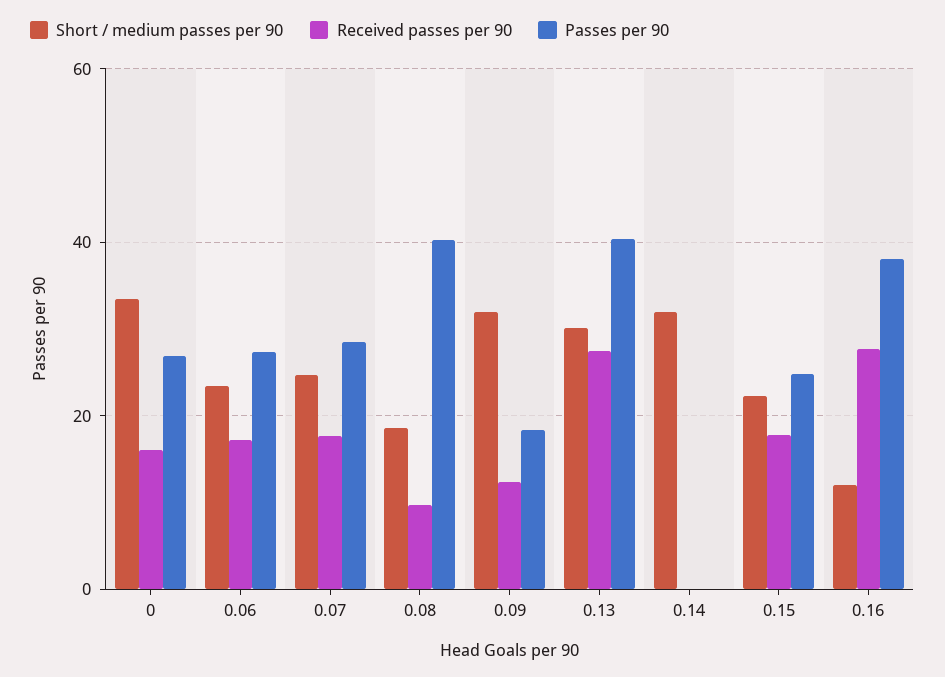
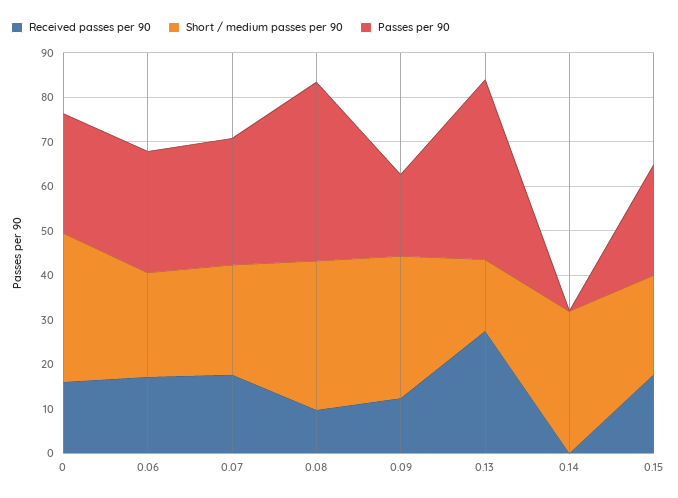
  {
    "Short / medium passes per 90": {
      "0": 34,
      "0.06": 24,
      "0.07": 24,
-     "0.08": 18,
+     "0.08": 34,
      "0.09": 32,
-     "0.13": 30,
+     "0.13": 16,
      "0.14": 32,
-     "0.15": 22,
+     "0.15": 22
-     "0.16": 12
    },
    "Received passes per 90": {
      "0": 16,
      "0.06": 18,
      "0.07": 18,
      "0.08": 10,
      "0.09": 12,
      "0.13": 28,
      "0.14": 0,
-     "0.15": 18,
+     "0.15": 18
-     "0.16": 28
    },
    "Passes per 90": {
      "0": 26,
      "0.06": 28,
      "0.07": 28,
      "0.08": 40,
      "0.09": 18,
      "0.13": 40,
      "0.14": 0,
-     "0.15": 24,
+     "0.15": 24
-     "0.16": 38
    }
  }

